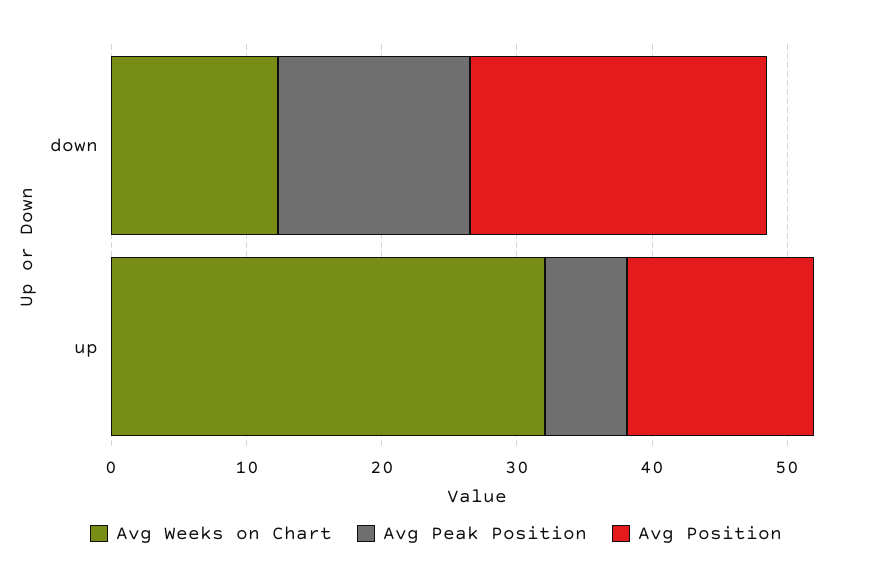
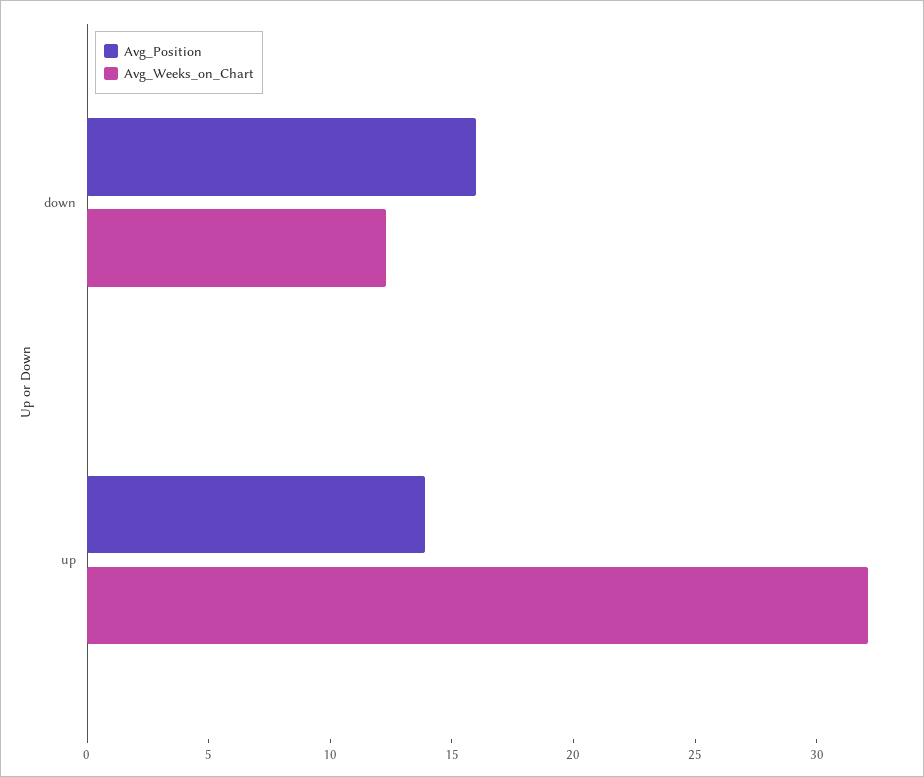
  {
    "Avg Weeks on Chart": {
      "down": 12,
      "up": 32
    },
-   "Avg Peak Position": {
-     "down": 14,
-     "up": 6
-   },
    "Avg Position": {
-     "down": 22,
+     "down": 16,
      "up": 14
    }
  }

